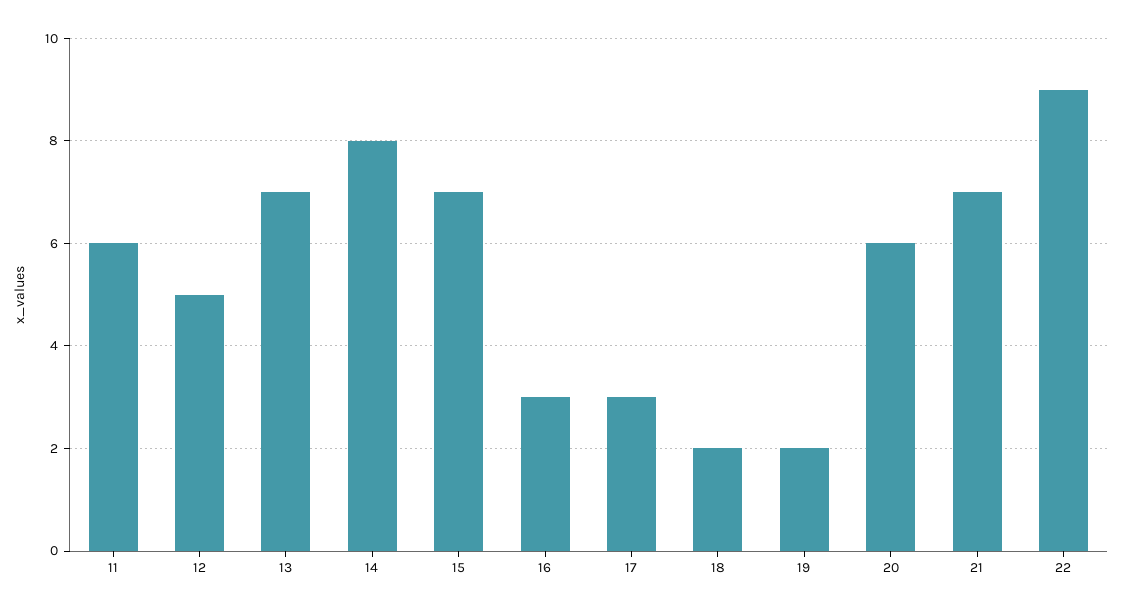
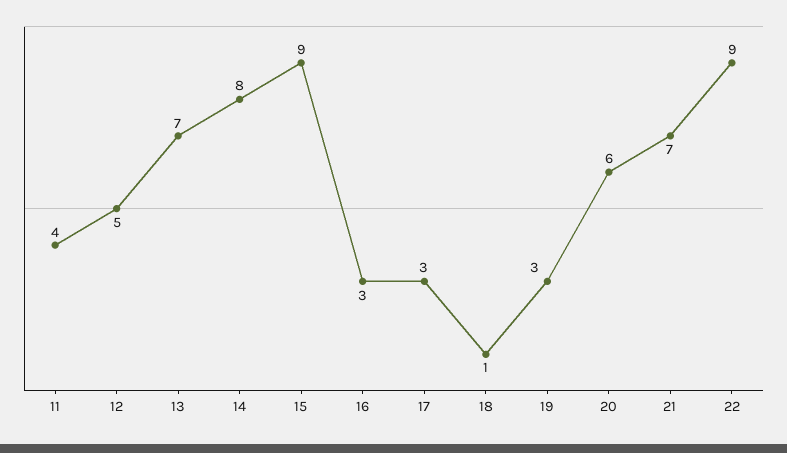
  {
-   "11": 6,
+   "11": 4,
    "12": 5,
    "13": 7,
    "14": 8,
-   "15": 7,
+   "15": 9,
    "16": 3,
    "17": 3,
-   "18": 2,
+   "18": 1,
-   "19": 2,
+   "19": 3,
    "20": 6,
    "21": 7,
    "22": 9
  }

